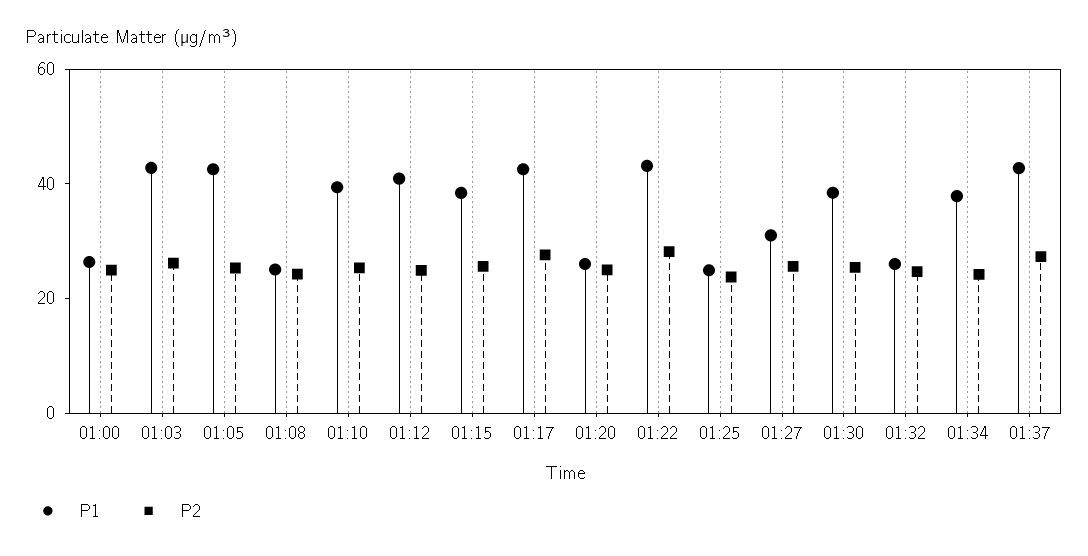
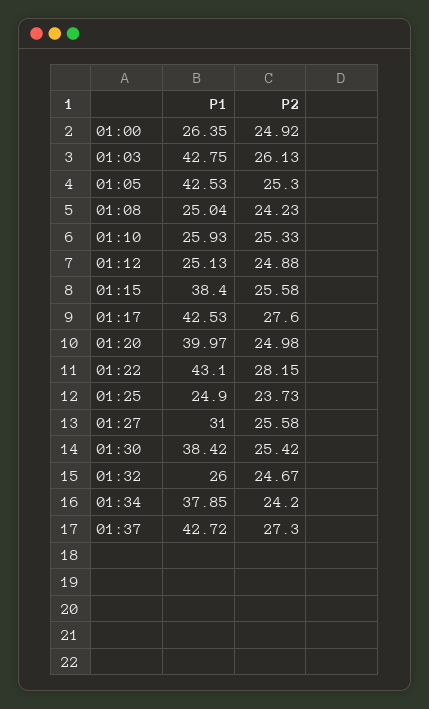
  {
    "P1": {
      "01:00": 26.35,
      "01:03": 42.75,
      "01:05": 42.53,
      "01:08": 25.04,
-     "01:10": 40,
+     "01:10": 25.93,
-     "01:12": 40,
+     "01:12": 25.13,
      "01:15": 38.4,
      "01:17": 42.53,
-     "01:20": 25,
+     "01:20": 39.97,
      "01:22": 43.1,
      "01:25": 24.9,
      "01:27": 31,
      "01:30": 38.42,
      "01:32": 26,
      "01:34": 37.85,
      "01:37": 42.72
    },
    "P2": {
      "01:00": 24.92,
      "01:03": 26.13,
      "01:05": 25.3,
      "01:08": 24.23,
      "01:10": 25.33,
      "01:12": 24.88,
      "01:15": 25.58,
      "01:17": 27.6,
      "01:20": 24.98,
      "01:22": 28.15,
      "01:25": 23.73,
      "01:27": 25.58,
      "01:30": 25.42,
      "01:32": 24.67,
      "01:34": 24.2,
      "01:37": 27.3
    }
  }

